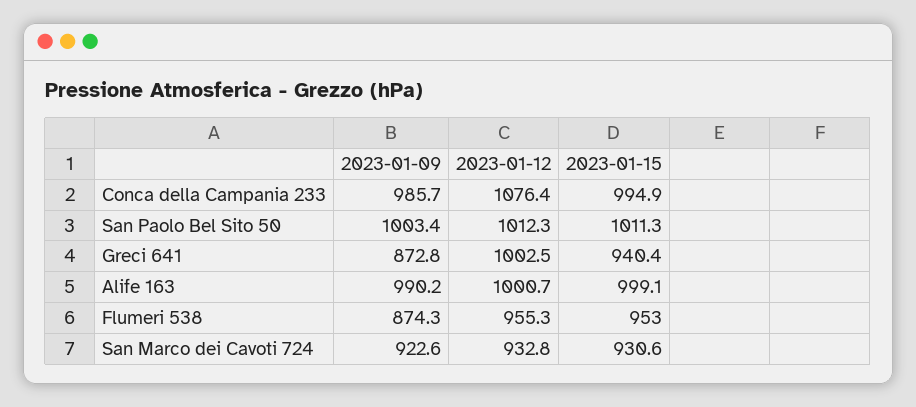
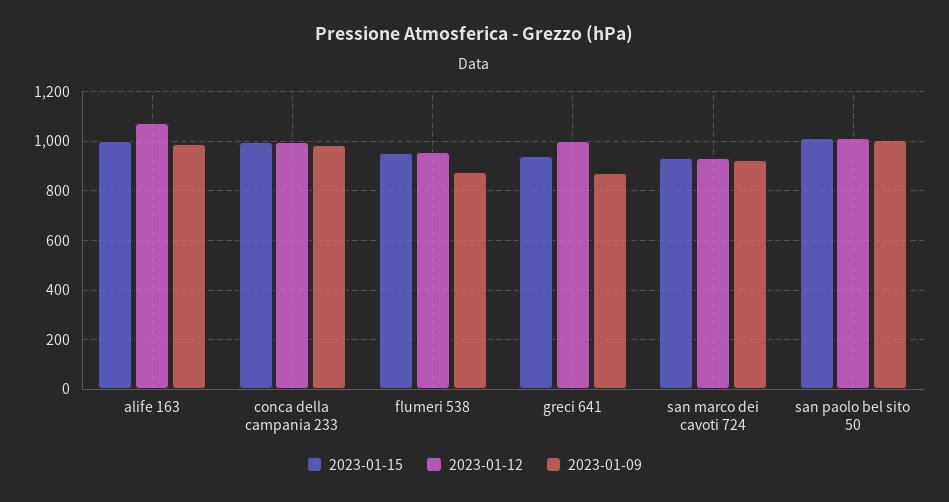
  {
    "2023-01-09": {
      "Conca della Campania 233": 985.7,
      "San Paolo Bel Sito 50": 1003.4,
      "Greci 641": 872.8,
      "Alife 163": 990.2,
      "Flumeri 538": 874.3,
      "San Marco dei Cavoti 724": 922.6
    },
    "2023-01-12": {
-     "Conca della Campania 233": 1076.4,
+     "Conca della Campania 233": 1000,
      "San Paolo Bel Sito 50": 1012.3,
      "Greci 641": 1002.5,
-     "Alife 163": 1000.7,
+     "Alife 163": 1075,
      "Flumeri 538": 955.3,
      "San Marco dei Cavoti 724": 932.8
    },
    "2023-01-15": {
      "Conca della Campania 233": 994.9,
      "San Paolo Bel Sito 50": 1011.3,
      "Greci 641": 940.4,
      "Alife 163": 999.1,
      "Flumeri 538": 953,
      "San Marco dei Cavoti 724": 930.6
    }
  }

